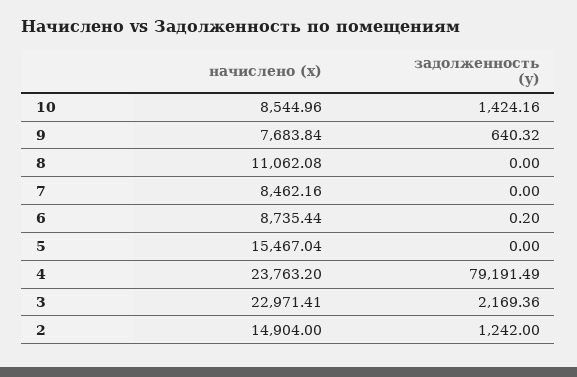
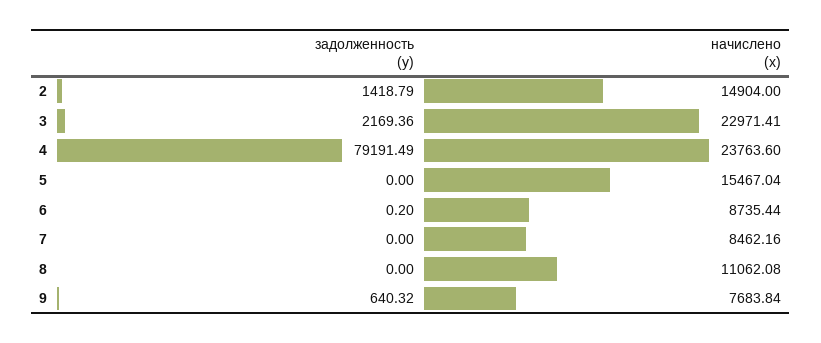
  {
    "начислено (x)": {
-     "10": 8544.96,
      "9": 7683.84,
      "8": 11062.08,
      "7": 8462.16,
      "6": 8735.44,
      "5": 15467.04,
-     "4": 23763.2,
+     "4": 23763.6,
      "3": 22971.41,
      "2": 14904
    },
    "задолженность (y)": {
-     "10": 1424.16,
      "9": 640.32,
      "8": 0,
      "7": 0,
      "6": 0.2,
      "5": 0,
      "4": 79191.49,
      "3": 2169.36,
-     "2": 1242
+     "2": 1418.79
    }
  }

